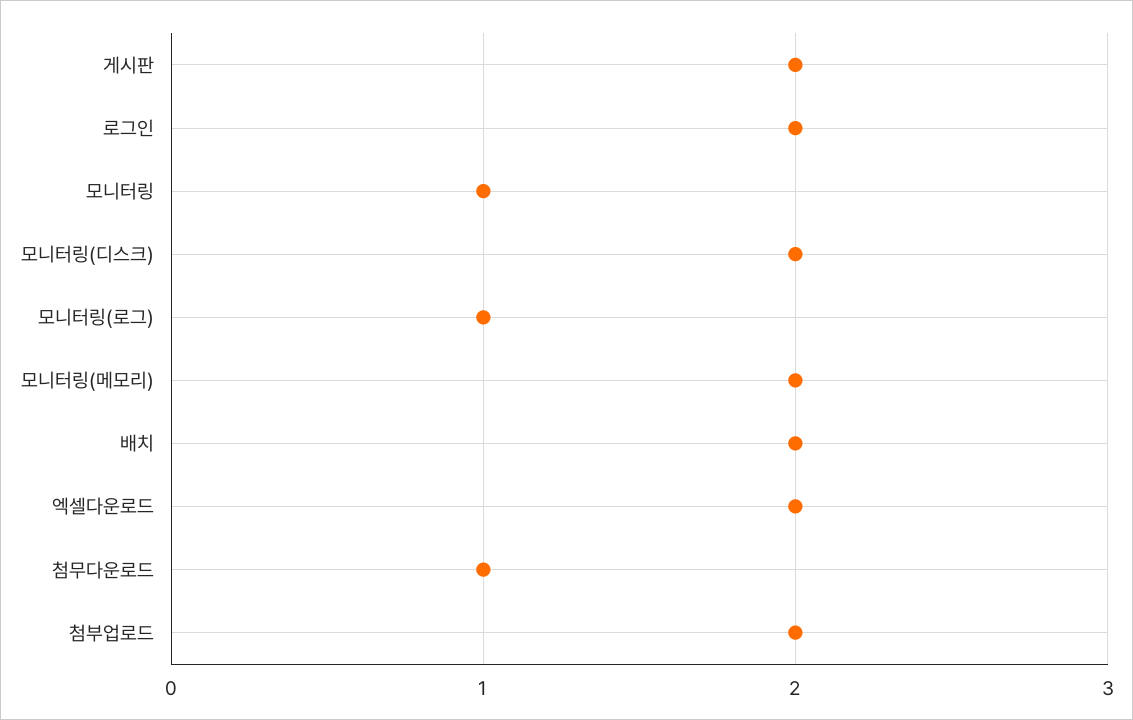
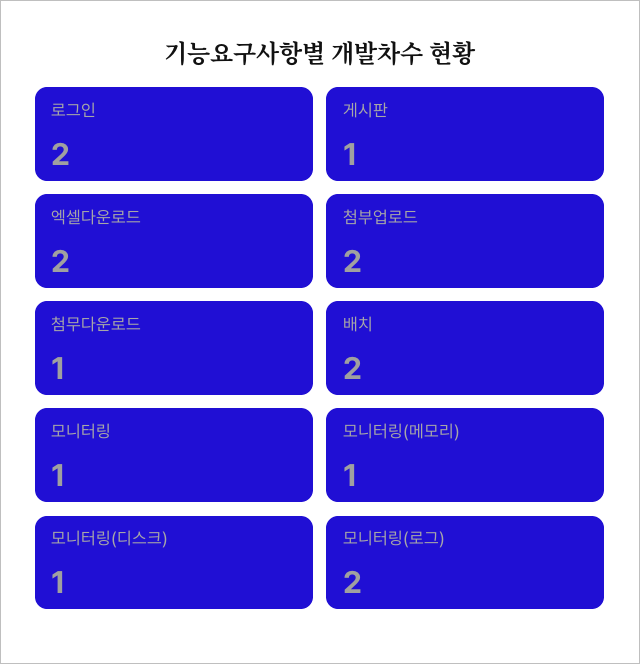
  {
-   "게시판": 2,
+   "게시판": 1,
    "로그인": 2,
    "모니터링": 1,
-   "모니터링(디스크)": 2,
+   "모니터링(디스크)": 1,
-   "모니터링(로그)": 1,
+   "모니터링(로그)": 2,
-   "모니터링(메모리)": 2,
+   "모니터링(메모리)": 1,
    "배치": 2,
    "엑셀다운로드": 2,
    "첨무다운로드": 1,
    "첨부업로드": 2
  }

